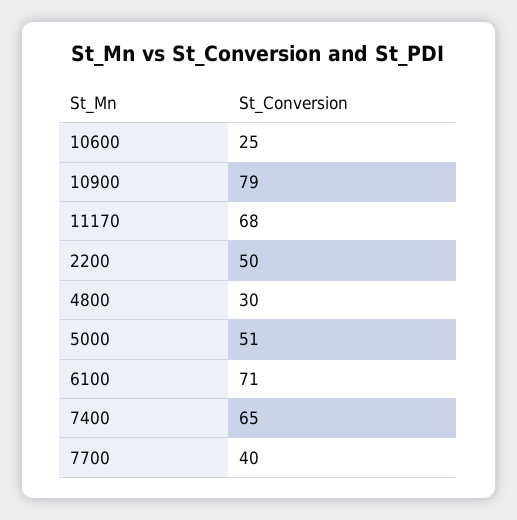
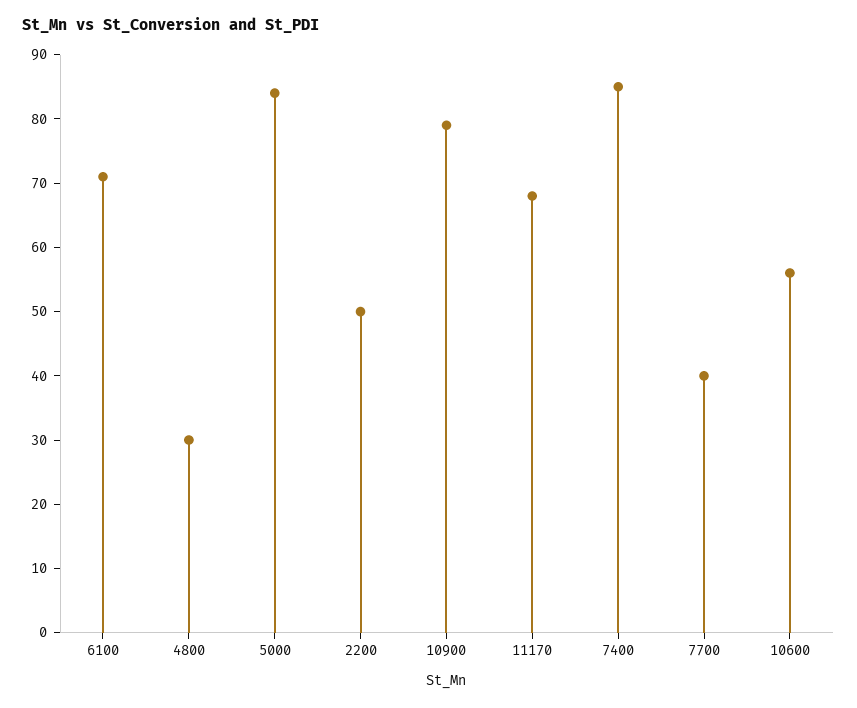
  {
-   "10600": 25,
+   "10600": 55,
    "10900": 79,
    "11170": 68,
    "2200": 50,
    "4800": 30,
-   "5000": 51,
+   "5000": 85,
    "6100": 71,
-   "7400": 65,
+   "7400": 85,
    "7700": 40
  }

